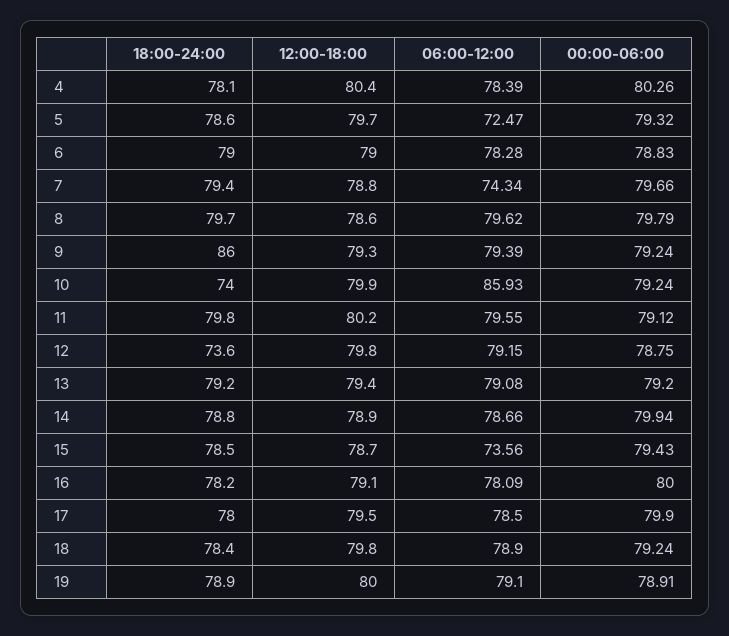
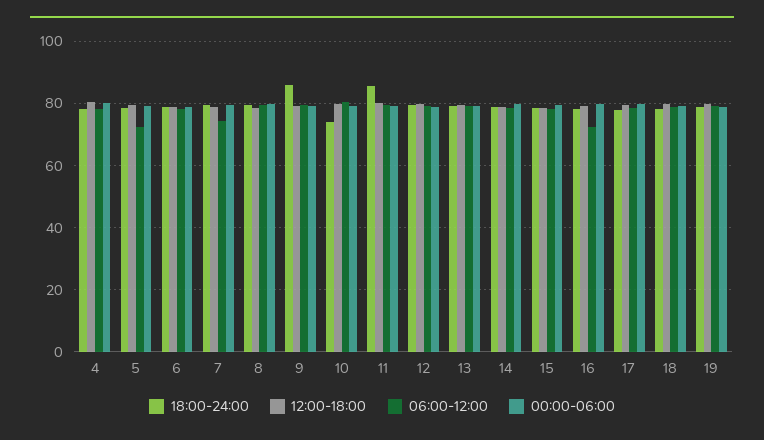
  {
    "18:00-24:00": {
      "4": 78.1,
      "5": 78.6,
      "6": 79,
      "7": 79.4,
      "8": 79.7,
      "9": 86,
      "10": 74,
-     "11": 79.8,
+     "11": 86,
-     "12": 73.6,
+     "12": 80,
      "13": 79.2,
      "14": 78.8,
      "15": 78.5,
      "16": 78.2,
      "17": 78,
      "18": 78.4,
      "19": 78.9
    },
    "12:00-18:00": {
      "4": 80.4,
      "5": 79.7,
      "6": 79,
      "7": 78.8,
      "8": 78.6,
      "9": 79.3,
      "10": 79.9,
      "11": 80.2,
      "12": 79.8,
      "13": 79.4,
      "14": 78.9,
      "15": 78.7,
      "16": 79.1,
      "17": 79.5,
      "18": 79.8,
      "19": 80
    },
    "06:00-12:00": {
      "4": 78.39,
      "5": 72.47,
      "6": 78.28,
      "7": 74.34,
      "8": 79.62,
      "9": 79.39,
-     "10": 85.93,
+     "10": 80,
      "11": 79.55,
      "12": 79.15,
      "13": 79.08,
      "14": 78.66,
-     "15": 73.56,
+     "15": 78,
-     "16": 78.09,
+     "16": 72,
      "17": 78.5,
      "18": 78.9,
      "19": 79.1
    },
    "00:00-06:00": {
      "4": 80.26,
      "5": 79.32,
      "6": 78.83,
      "7": 79.66,
      "8": 79.79,
      "9": 79.24,
      "10": 79.24,
      "11": 79.12,
      "12": 78.75,
      "13": 79.2,
      "14": 79.94,
      "15": 79.43,
      "16": 80,
      "17": 79.9,
      "18": 79.24,
      "19": 78.91
    }
  }

